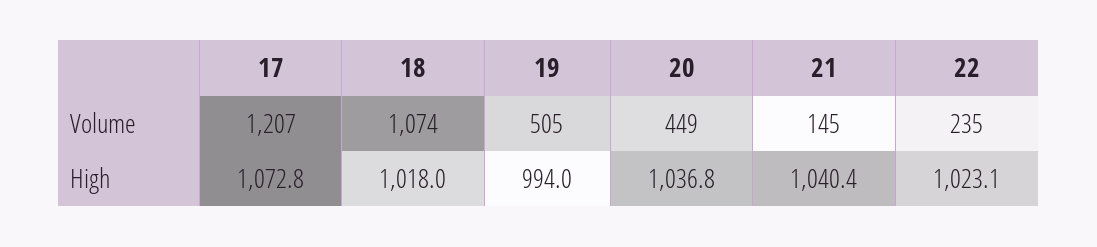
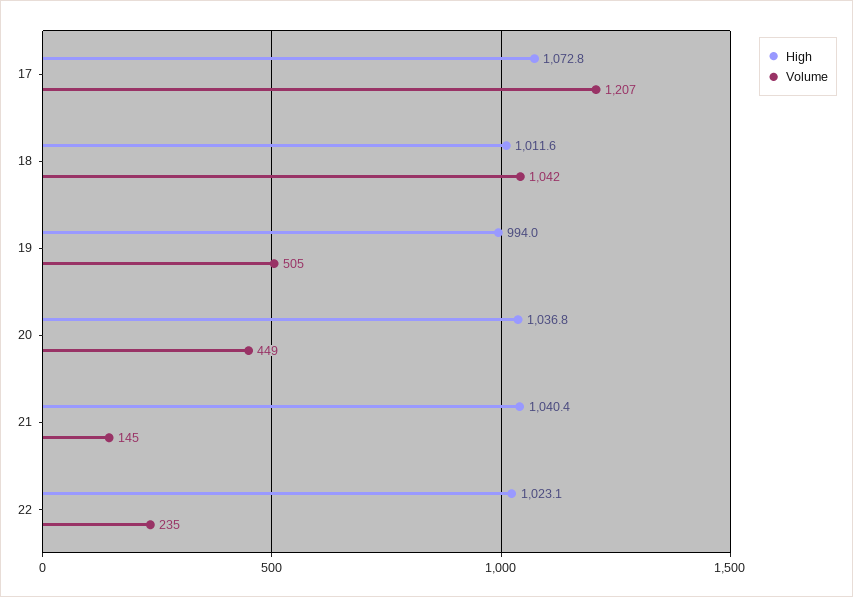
  {
    "Volume": {
      "17": 1207,
-     "18": 1074,
+     "18": 1042,
      "19": 505,
      "20": 449,
      "21": 145,
      "22": 235
    },
    "High": {
      "17": 1072.8,
-     "18": 1018,
+     "18": 1011.6,
      "19": 994,
      "20": 1036.8,
      "21": 1040.4,
      "22": 1023.1
    }
  }

